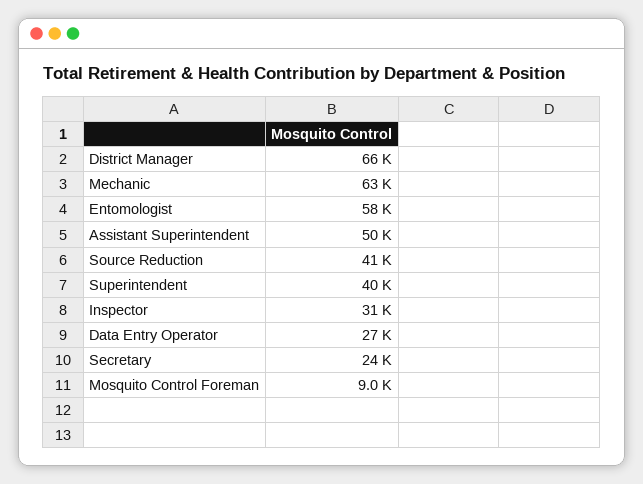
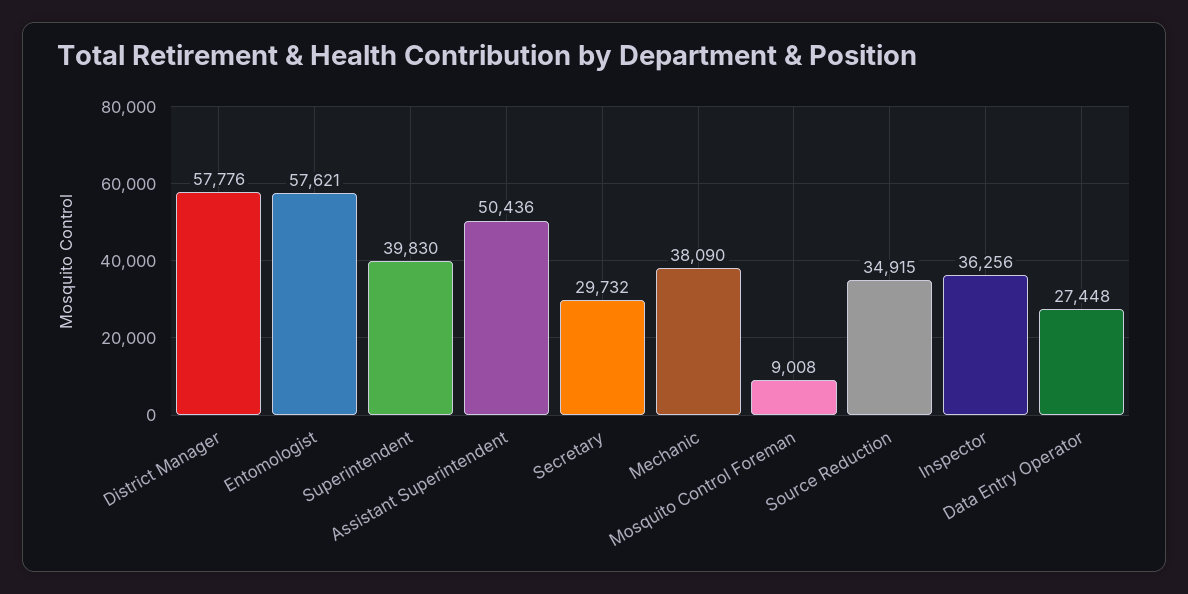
  {
-   "District Manager": 66000,
+   "District Manager": 57776,
-   "Mechanic": 63000,
+   "Mechanic": 38090,
    "Entomologist": 57621,
    "Assistant Superintendent": 50436,
-   "Source Reduction": 41000,
+   "Source Reduction": 34915,
    "Superintendent": 39830,
-   "Inspector": 31000,
+   "Inspector": 36256,
    "Data Entry Operator": 27448,
-   "Secretary": 24000,
+   "Secretary": 29732,
    "Mosquito Control Foreman": 9008
  }

